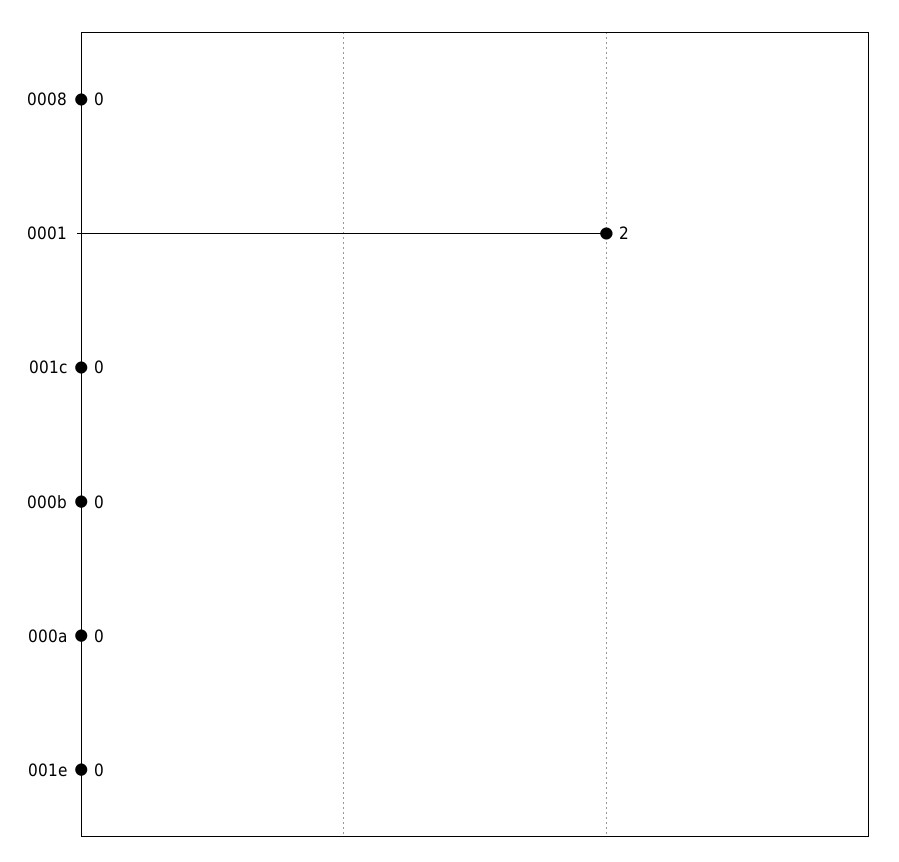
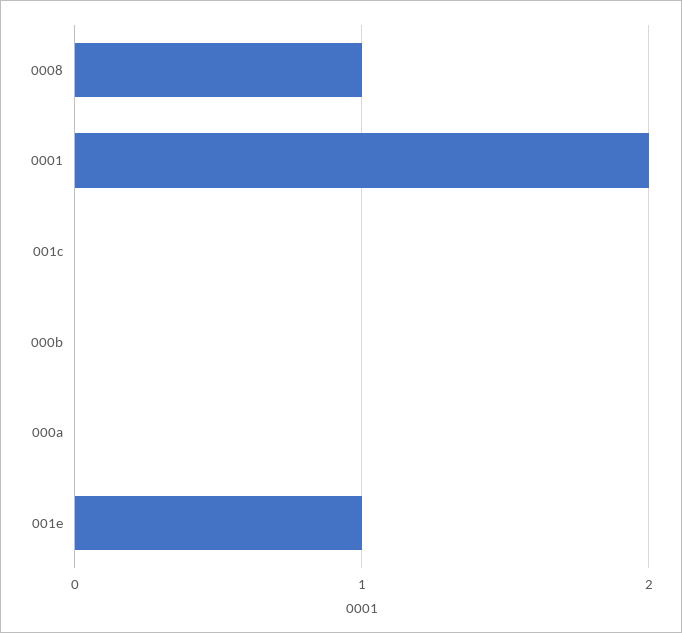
  {
-   "0008": 0,
+   "0008": 1,
    "0001": 2,
    "001c": 0,
    "000b": 0,
    "000a": 0,
-   "001e": 0
+   "001e": 1
  }

